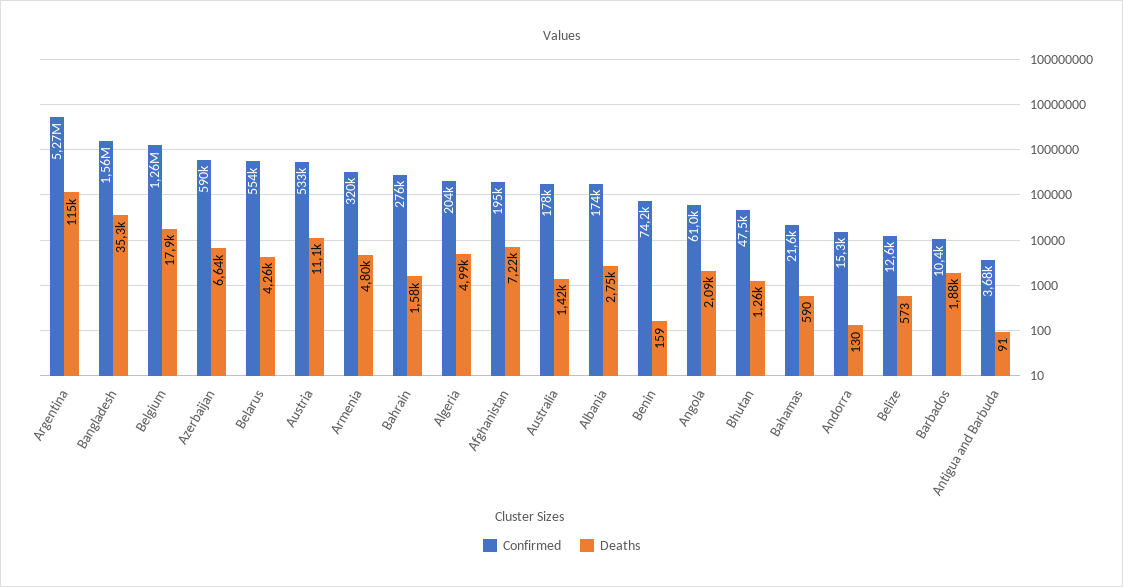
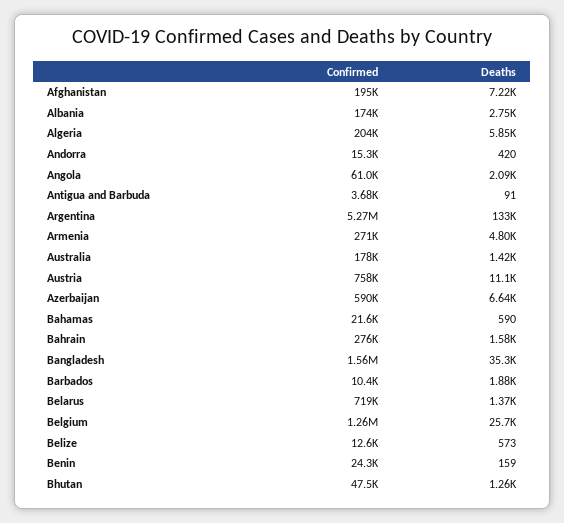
  {
    "Confirmed": {
      "Argentina": 5270000,
      "Bangladesh": 1560000,
      "Belgium": 1260000,
      "Azerbaijan": 590000,
-     "Belarus": 554000,
+     "Belarus": 719000,
-     "Austria": 533000,
+     "Austria": 758000,
-     "Armenia": 320000,
+     "Armenia": 271000,
      "Bahrain": 276000,
      "Algeria": 204000,
      "Afghanistan": 195000,
      "Australia": 178000,
      "Albania": 174000,
-     "Benin": 74200,
+     "Benin": 24300,
      "Angola": 61000,
      "Bhutan": 47500,
      "Bahamas": 21600,
      "Andorra": 15300,
      "Belize": 12600,
      "Barbados": 10400,
      "Antigua and Barbuda": 3680
    },
    "Deaths": {
-     "Argentina": 115000,
+     "Argentina": 133000,
      "Bangladesh": 35300,
-     "Belgium": 17900,
+     "Belgium": 25700,
      "Azerbaijan": 6640,
-     "Belarus": 4260,
+     "Belarus": 1370,
      "Austria": 11100,
      "Armenia": 4800,
      "Bahrain": 1580,
-     "Algeria": 4990,
+     "Algeria": 5850,
      "Afghanistan": 7220,
      "Australia": 1420,
      "Albania": 2750,
      "Benin": 159,
      "Angola": 2090,
      "Bhutan": 1260,
      "Bahamas": 590,
-     "Andorra": 130,
+     "Andorra": 420,
      "Belize": 573,
      "Barbados": 1880,
      "Antigua and Barbuda": 91
    }
  }

